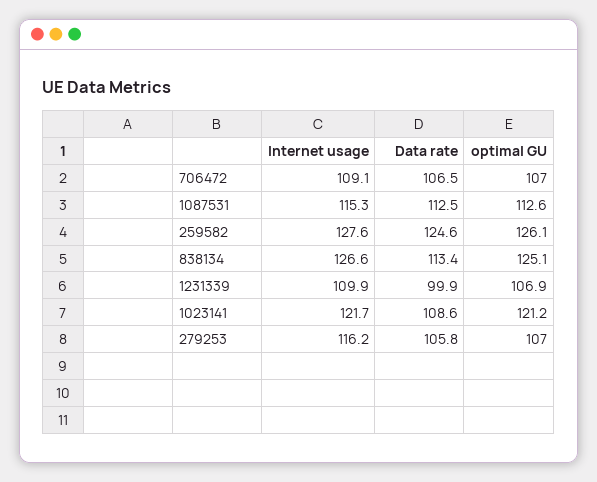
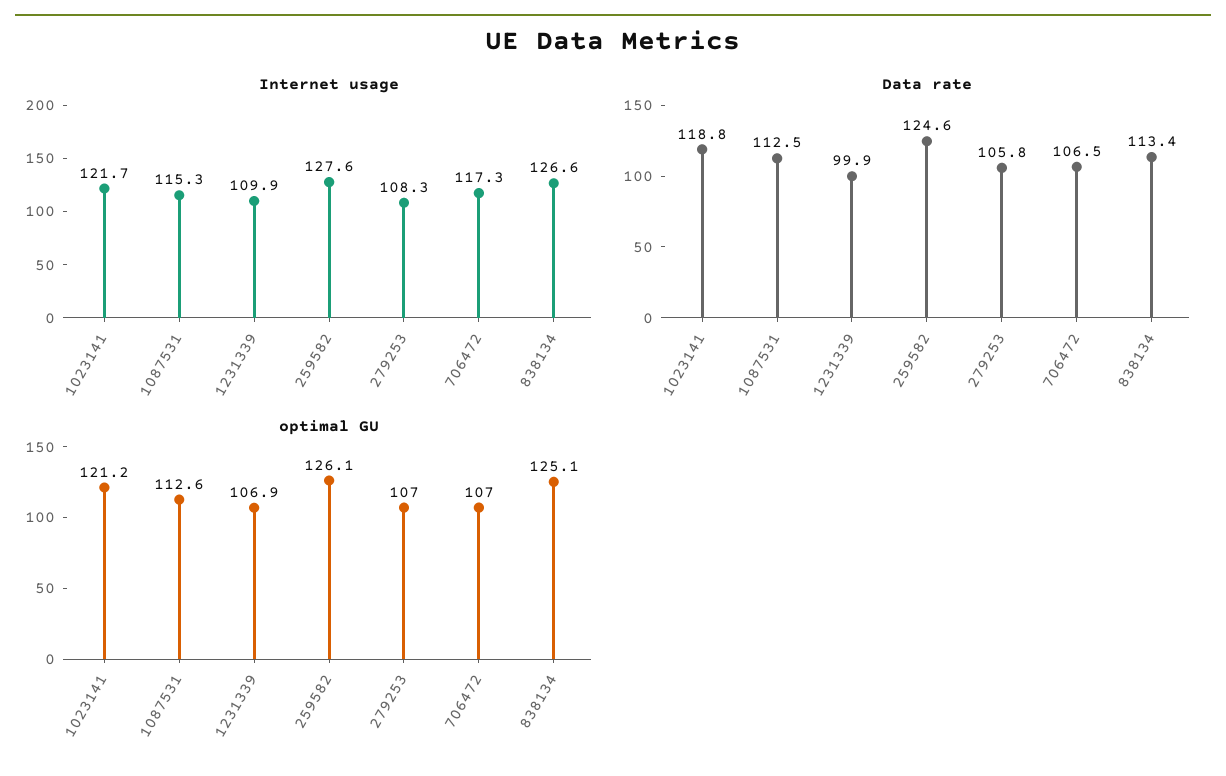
  {
    "Internet usage": {
-     "706472": 109.1,
+     "706472": 117.3,
      "1087531": 115.3,
      "259582": 127.6,
      "838134": 126.6,
      "1231339": 109.9,
      "1023141": 121.7,
-     "279253": 116.2
+     "279253": 108.3
    },
    "Data rate": {
      "706472": 106.5,
      "1087531": 112.5,
      "259582": 124.6,
      "838134": 113.4,
      "1231339": 99.9,
-     "1023141": 108.6,
+     "1023141": 118.8,
      "279253": 105.8
    },
    "optimal GU": {
      "706472": 107,
      "1087531": 112.6,
      "259582": 126.1,
      "838134": 125.1,
      "1231339": 106.9,
      "1023141": 121.2,
      "279253": 107
    }
  }

